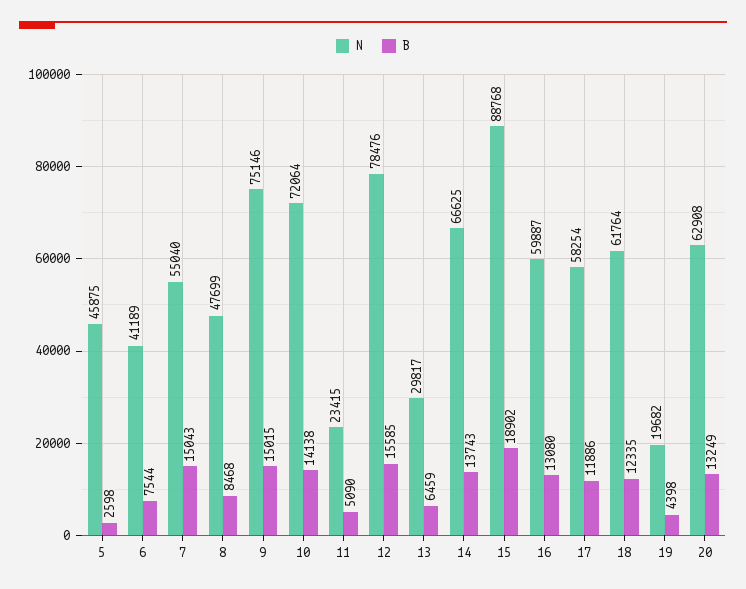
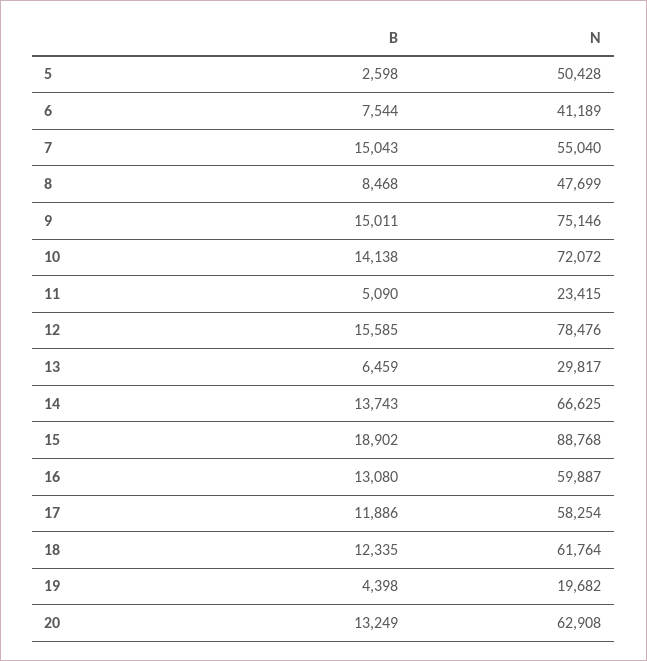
  {
    "N": {
-     "5": 45875,
+     "5": 50428,
      "6": 41189,
      "7": 55040,
      "8": 47699,
      "9": 75146,
-     "10": 72064,
+     "10": 72072,
      "11": 23415,
      "12": 78476,
      "13": 29817,
      "14": 66625,
      "15": 88768,
      "16": 59887,
      "17": 58254,
      "18": 61764,
      "19": 19682,
      "20": 62908
    },
    "B": {
      "5": 2598,
      "6": 7544,
      "7": 15043,
      "8": 8468,
-     "9": 15015,
+     "9": 15011,
      "10": 14138,
      "11": 5090,
      "12": 15585,
      "13": 6459,
      "14": 13743,
      "15": 18902,
      "16": 13080,
      "17": 11886,
      "18": 12335,
      "19": 4398,
      "20": 13249
    }
  }

